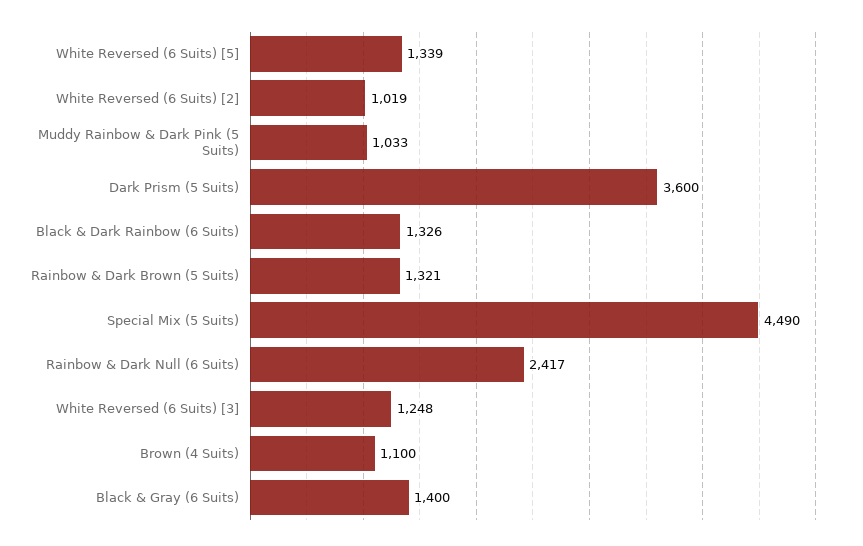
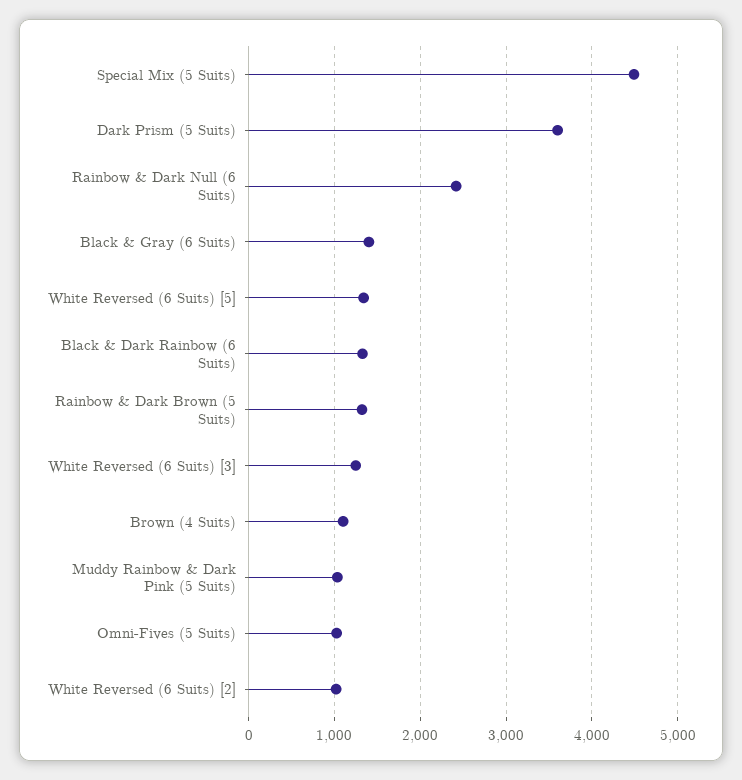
  {
    "White Reversed (6 Suits) [5]": 1339,
    "White Reversed (6 Suits) [2]": 1019,
    "Muddy Rainbow & Dark Pink (5 Suits)": 1033,
    "Dark Prism (5 Suits)": 3600,
    "Black & Dark Rainbow (6 Suits)": 1326,
    "Rainbow & Dark Brown (5 Suits)": 1321,
    "Special Mix (5 Suits)": 4490,
    "Rainbow & Dark Null (6 Suits)": 2417,
    "White Reversed (6 Suits) [3]": 1248,
    "Brown (4 Suits)": 1100,
-   "Black & Gray (6 Suits)": 1400
+   "Black & Gray (6 Suits)": 1400,
+   "Omni-Fives (5 Suits)": 1000
  }

